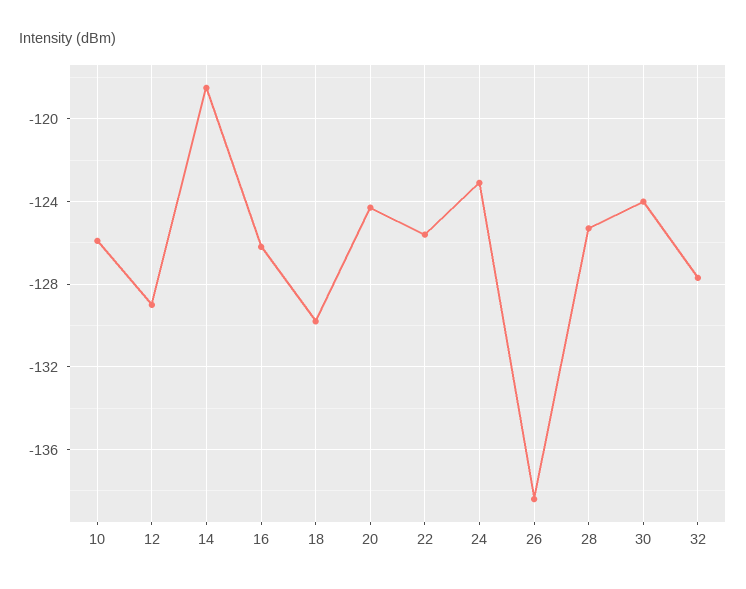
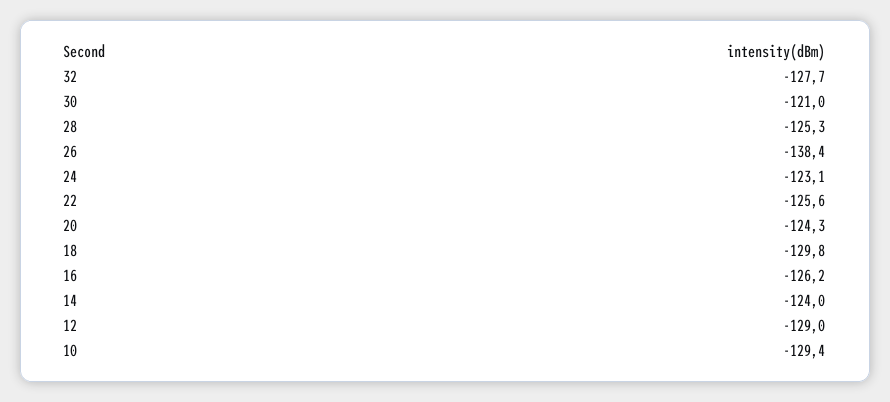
  {
-   "10": -126,
+   "10": -129.4,
    "12": -129,
-   "14": -118.5,
+   "14": -124,
    "16": -126.2,
    "18": -129.8,
    "20": -124.3,
    "22": -125.6,
    "24": -123.1,
    "26": -138.4,
    "28": -125.3,
-   "30": -124,
+   "30": -121,
    "32": -127.7
  }

